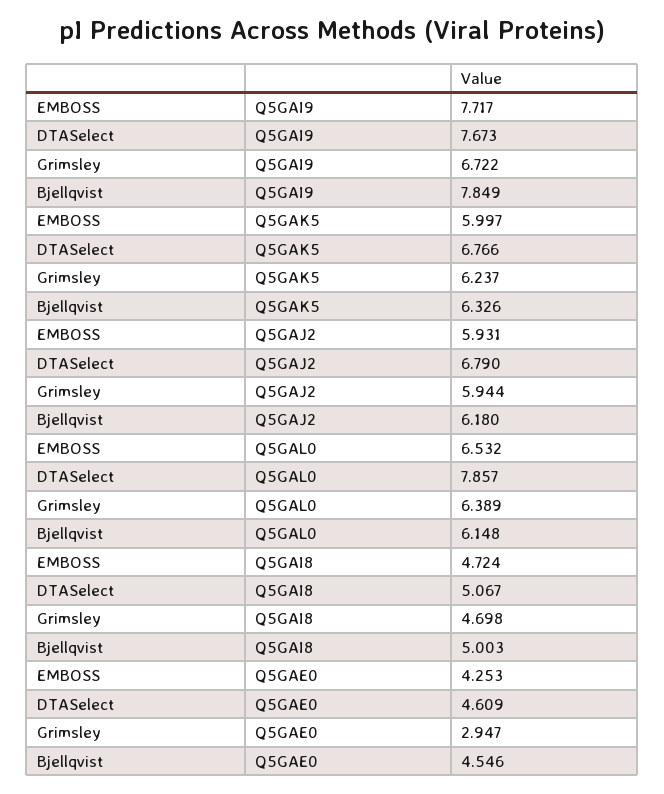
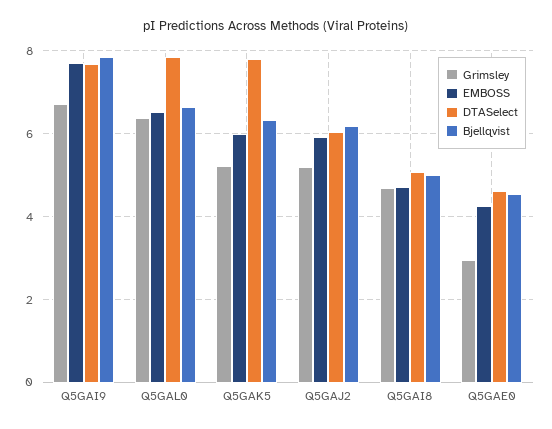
  {
    "EMBOSS": {
      "Q5GAI9": 7.717,
      "Q5GAK5": 5.997,
      "Q5GAJ2": 5.931,
      "Q5GAL0": 6.532,
      "Q5GAI8": 4.724,
      "Q5GAE0": 4.253
    },
    "DTASelect": {
      "Q5GAI9": 7.673,
-     "Q5GAK5": 6.766,
+     "Q5GAK5": 7.8,
-     "Q5GAJ2": 6.79,
+     "Q5GAJ2": 6,
      "Q5GAL0": 7.857,
      "Q5GAI8": 5.067,
      "Q5GAE0": 4.609
    },
    "Grimsley": {
      "Q5GAI9": 6.722,
-     "Q5GAK5": 6.237,
+     "Q5GAK5": 5.2,
-     "Q5GAJ2": 5.944,
+     "Q5GAJ2": 5.2,
      "Q5GAL0": 6.389,
      "Q5GAI8": 4.698,
      "Q5GAE0": 2.947
    },
    "Bjellqvist": {
      "Q5GAI9": 7.849,
      "Q5GAK5": 6.326,
      "Q5GAJ2": 6.18,
-     "Q5GAL0": 6.148,
+     "Q5GAL0": 6.6,
      "Q5GAI8": 5.003,
      "Q5GAE0": 4.546
    }
  }

